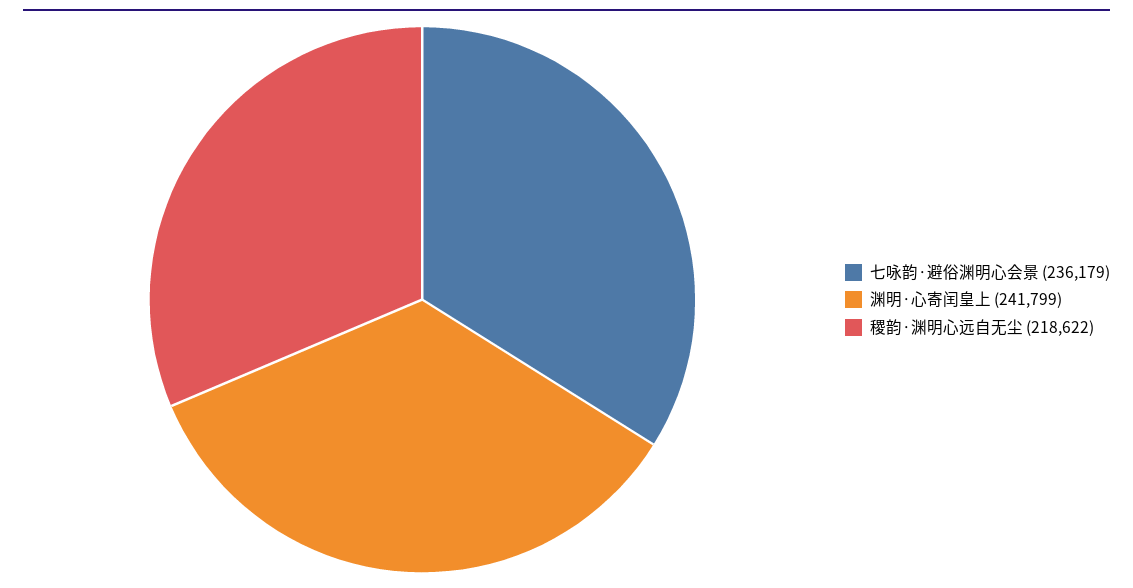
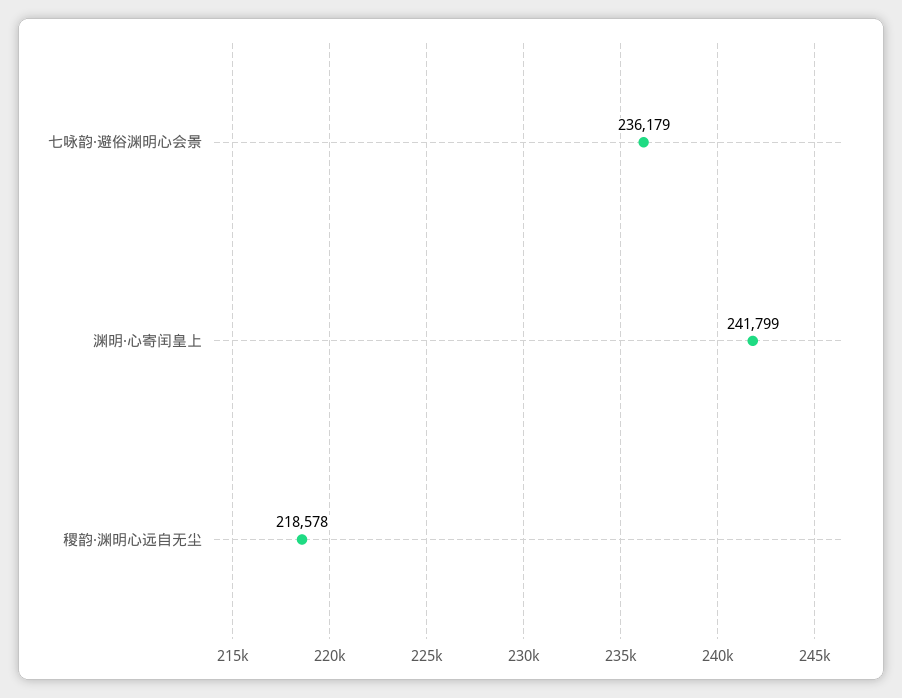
  {
    "七咏韵·避俗渊明心会景": 236179,
    "渊明·心寄闰皇上": 241799,
-   "稷韵·渊明心远自无尘": 218622
+   "稷韵·渊明心远自无尘": 218578
  }

